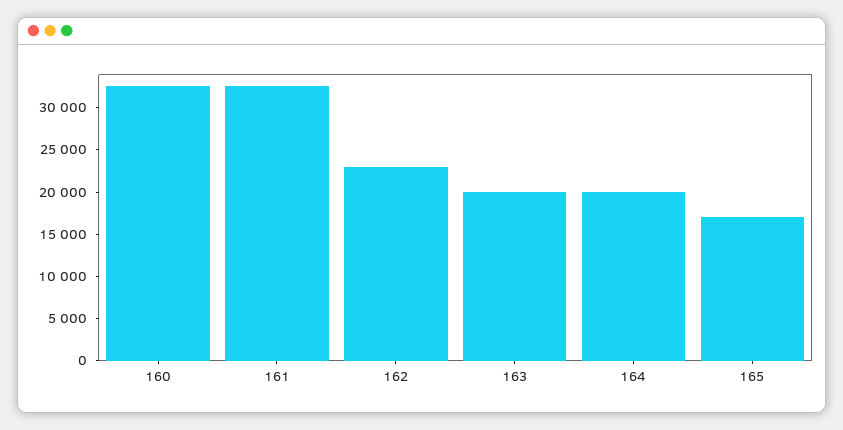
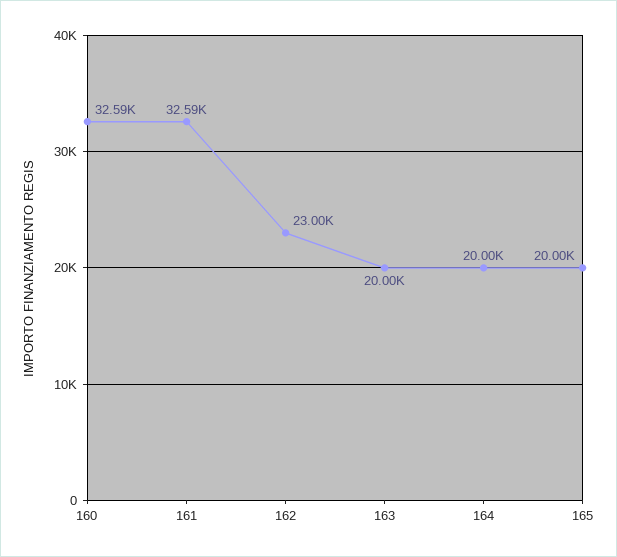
  {
    "160": 32590,
    "161": 32590,
    "162": 23000,
    "163": 20000,
    "164": 20000,
-   "165": 17000
+   "165": 20000
  }

